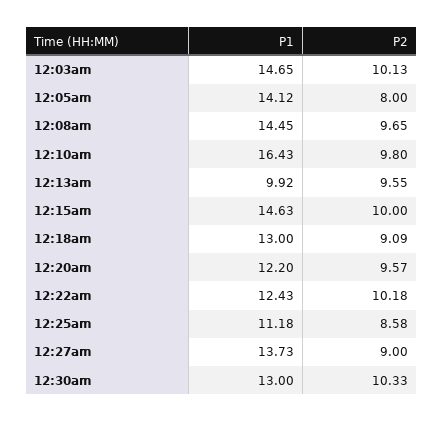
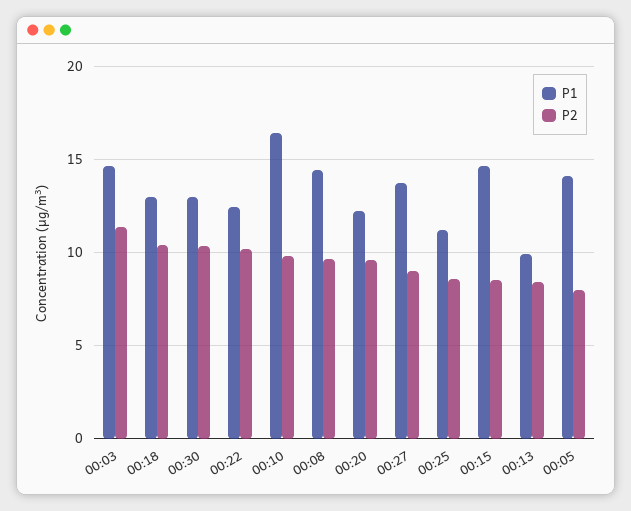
  {
    "P1": {
      "12:03am": 14.65,
      "12:05am": 14.12,
      "12:08am": 14.45,
      "12:10am": 16.43,
      "12:13am": 9.92,
      "12:15am": 14.63,
      "12:18am": 13,
      "12:20am": 12.2,
      "12:22am": 12.43,
      "12:25am": 11.18,
      "12:27am": 13.73,
      "12:30am": 13
    },
    "P2": {
-     "12:03am": 10.13,
+     "12:03am": 11.5,
      "12:05am": 8,
      "12:08am": 9.65,
      "12:10am": 9.8,
-     "12:13am": 9.55,
+     "12:13am": 8.5,
-     "12:15am": 10,
+     "12:15am": 8.5,
-     "12:18am": 9.09,
+     "12:18am": 10.5,
      "12:20am": 9.57,
      "12:22am": 10.18,
      "12:25am": 8.58,
      "12:27am": 9,
      "12:30am": 10.33
    }
  }

